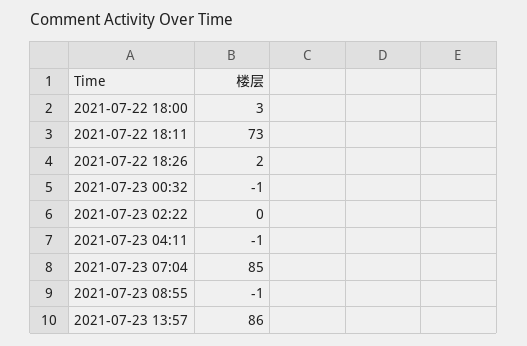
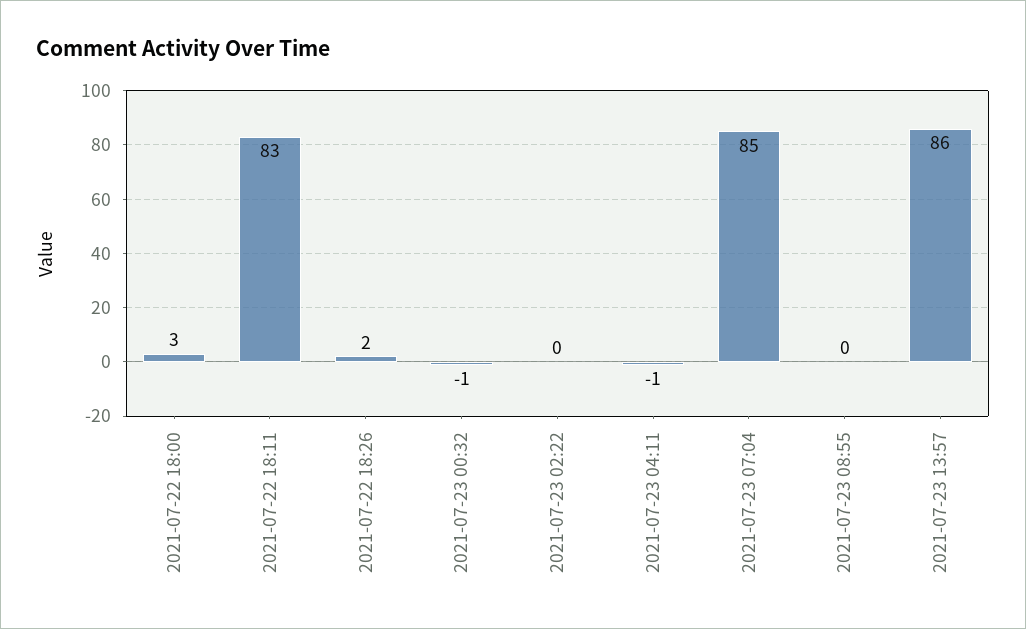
  {
    "2021-07-22 18:00": 3,
-   "2021-07-22 18:11": 73,
+   "2021-07-22 18:11": 83,
    "2021-07-22 18:26": 2,
    "2021-07-23 00:32": -1,
    "2021-07-23 02:22": 0,
    "2021-07-23 04:11": -1,
    "2021-07-23 07:04": 85,
-   "2021-07-23 08:55": -1,
+   "2021-07-23 08:55": 0,
    "2021-07-23 13:57": 86
  }

